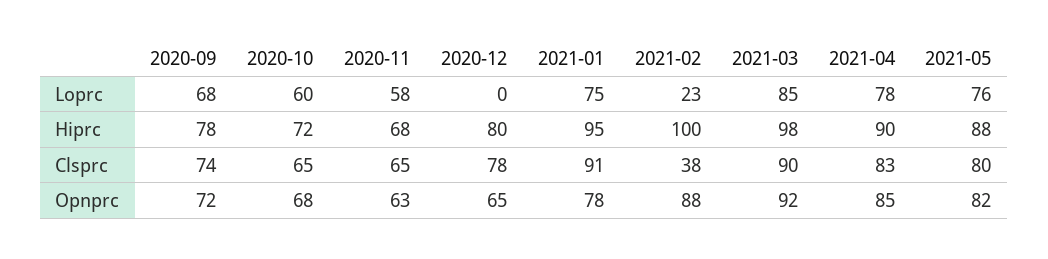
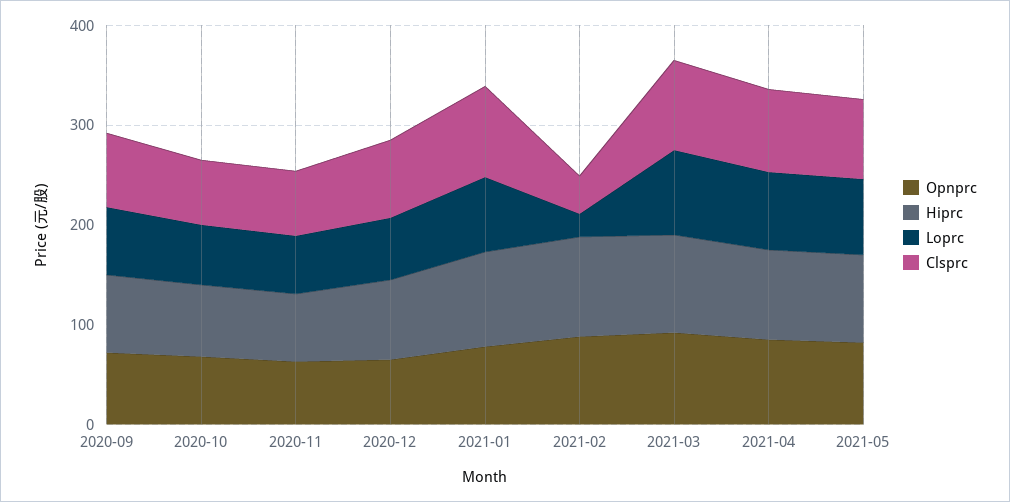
  {
    "Loprc": {
      "2020-09": 68,
      "2020-10": 60,
      "2020-11": 58,
-     "2020-12": 0,
+     "2020-12": 60,
      "2021-01": 75,
      "2021-02": 23,
      "2021-03": 85,
      "2021-04": 78,
      "2021-05": 76
    },
    "Hiprc": {
      "2020-09": 78,
      "2020-10": 72,
      "2020-11": 68,
      "2020-12": 80,
      "2021-01": 95,
      "2021-02": 100,
      "2021-03": 98,
      "2021-04": 90,
      "2021-05": 88
    },
    "Clsprc": {
      "2020-09": 74,
      "2020-10": 65,
      "2020-11": 65,
      "2020-12": 78,
      "2021-01": 91,
      "2021-02": 38,
      "2021-03": 90,
      "2021-04": 83,
      "2021-05": 80
    },
    "Opnprc": {
      "2020-09": 72,
      "2020-10": 68,
      "2020-11": 63,
      "2020-12": 65,
      "2021-01": 78,
      "2021-02": 88,
      "2021-03": 92,
      "2021-04": 85,
      "2021-05": 82
    }
  }

